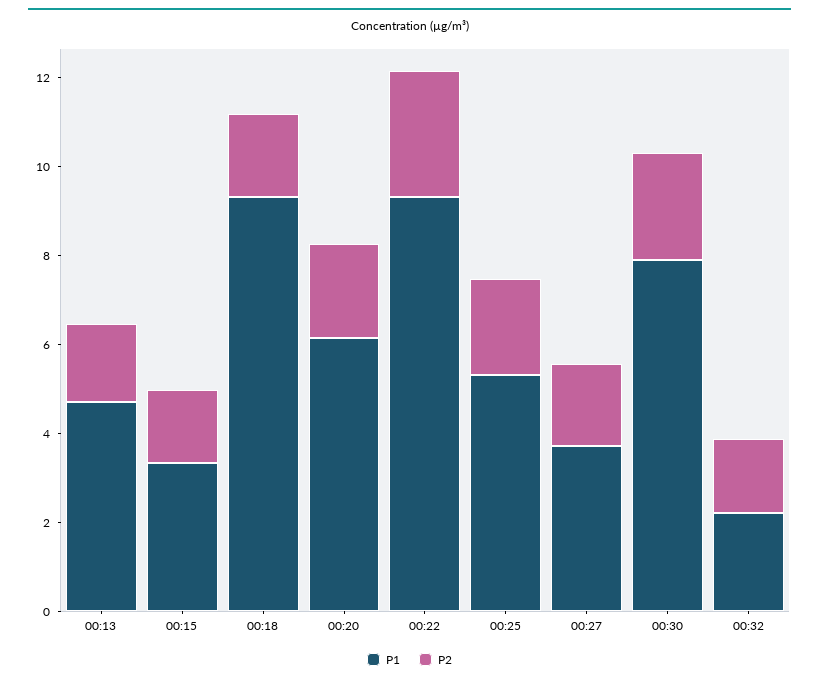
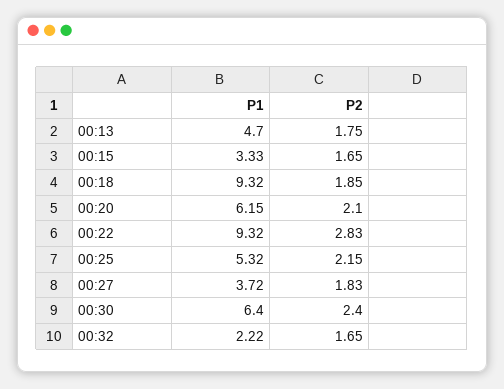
  {
    "P1": {
      "00:13": 4.7,
      "00:15": 3.33,
      "00:18": 9.32,
      "00:20": 6.15,
      "00:22": 9.32,
      "00:25": 5.32,
      "00:27": 3.72,
-     "00:30": 8,
+     "00:30": 6.4,
      "00:32": 2.22
    },
    "P2": {
      "00:13": 1.75,
      "00:15": 1.65,
      "00:18": 1.85,
      "00:20": 2.1,
      "00:22": 2.83,
      "00:25": 2.15,
      "00:27": 1.83,
      "00:30": 2.4,
      "00:32": 1.65
    }
  }

